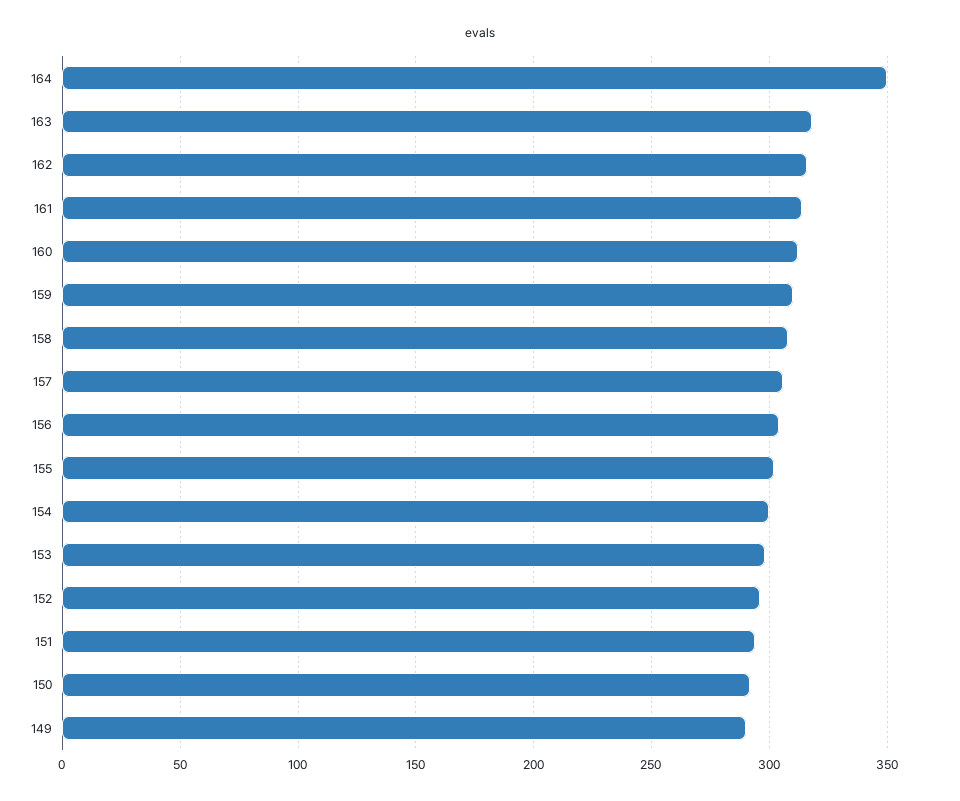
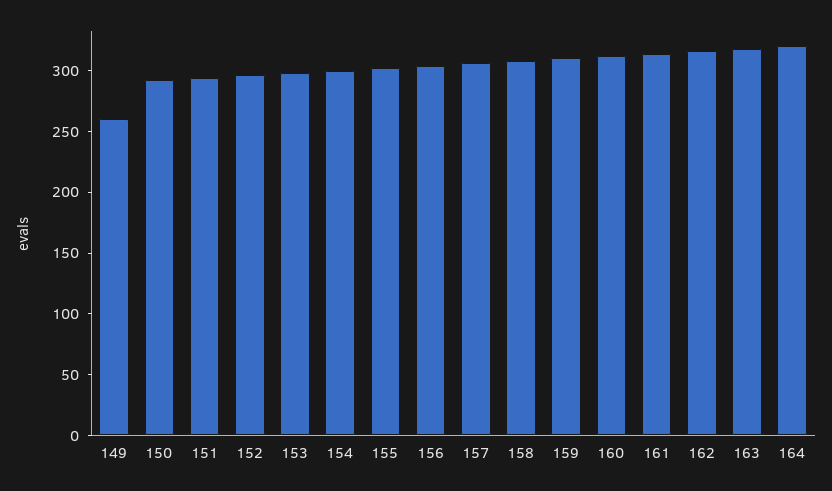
  {
-   "164": 350,
+   "164": 320,
    "163": 320,
    "162": 315,
    "161": 315,
    "160": 310,
    "159": 310,
    "158": 310,
    "157": 305,
    "156": 305,
    "155": 300,
    "154": 300,
    "153": 300,
    "152": 295,
    "151": 295,
    "150": 290,
-   "149": 290
+   "149": 260
  }

